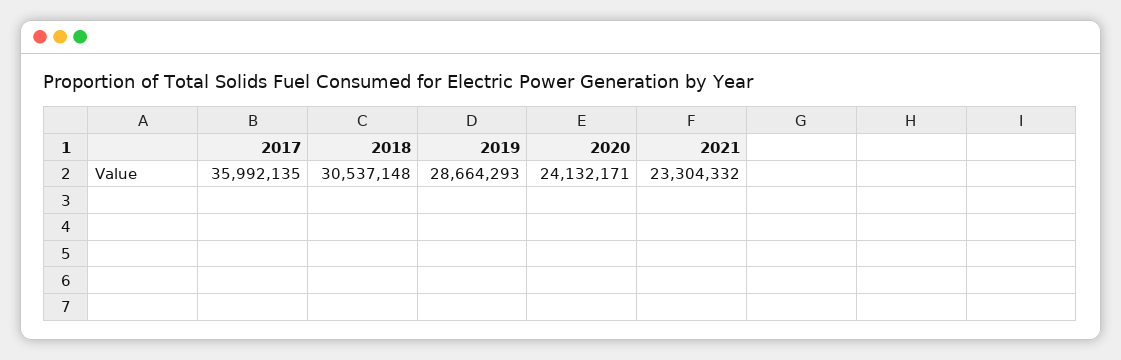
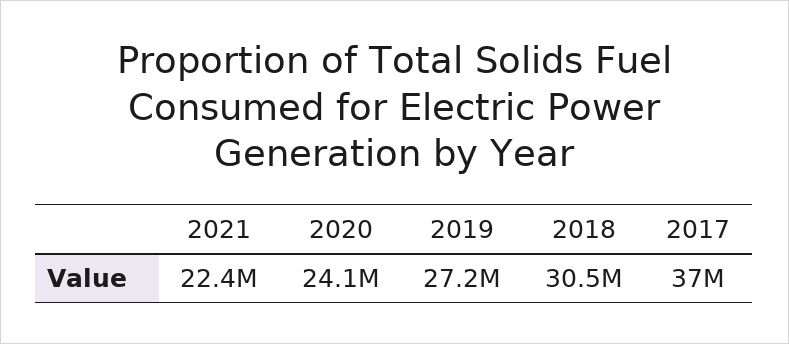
  {
-   "2017": 35992135,
+   "2017": 37000000,
    "2018": 30537148,
-   "2019": 28664293,
+   "2019": 27200000,
    "2020": 24132171,
-   "2021": 23304332
+   "2021": 22400000
  }

